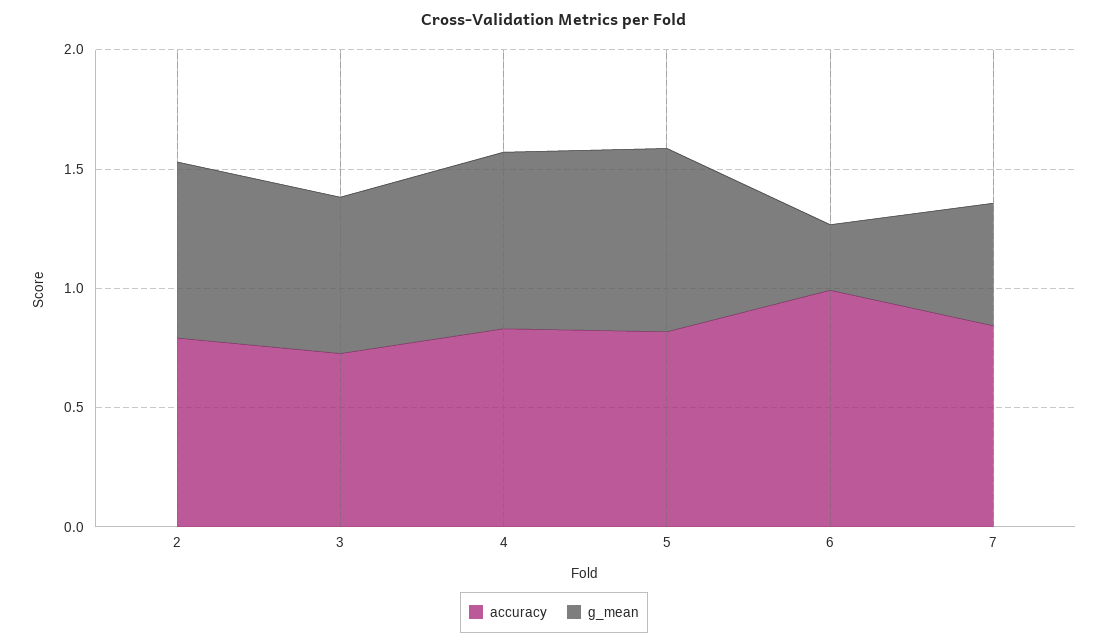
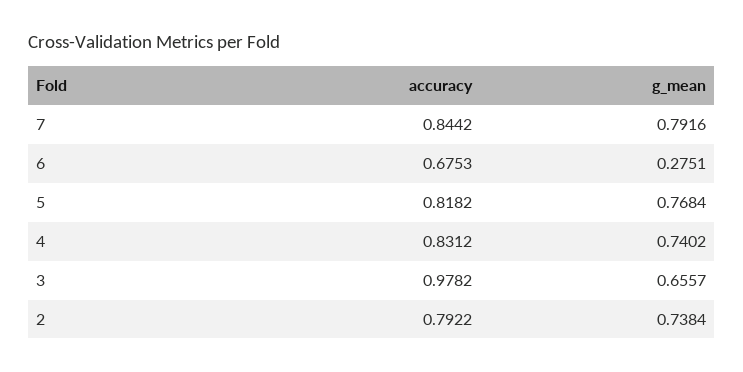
  {
    "accuracy": {
      "2": 0.7922,
-     "3": 0.7,
+     "3": 0.9782,
      "4": 0.8312,
      "5": 0.8182,
-     "6": 1,
+     "6": 0.6753,
      "7": 0.8442
    },
    "g_mean": {
      "2": 0.7384,
      "3": 0.6557,
      "4": 0.7402,
      "5": 0.7684,
      "6": 0.2751,
-     "7": 0.5
+     "7": 0.7916
    }
  }

